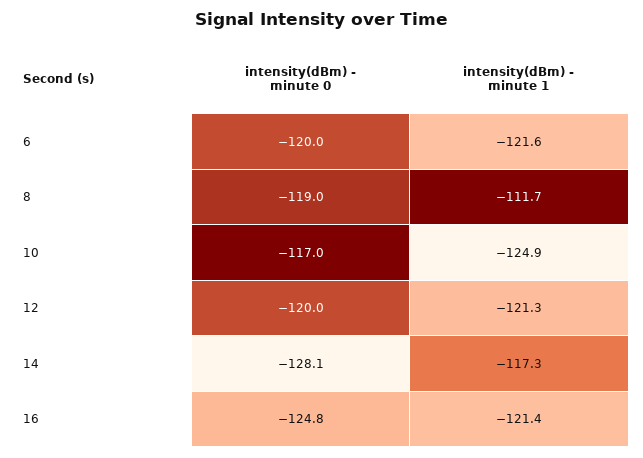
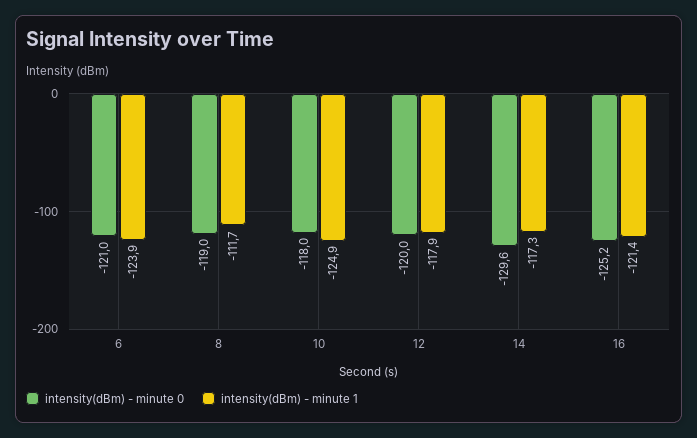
  {
    "intensity(dBm) - minute 0": {
-     "6": -120,
+     "6": -121,
      "8": -119,
-     "10": -117,
+     "10": -118,
      "12": -120,
-     "14": -128.1,
+     "14": -129.6,
-     "16": -124.8
+     "16": -125.2
    },
    "intensity(dBm) - minute 1": {
-     "6": -121.6,
+     "6": -123.9,
      "8": -111.7,
      "10": -124.9,
-     "12": -121.3,
+     "12": -117.9,
      "14": -117.3,
      "16": -121.4
    }
  }

